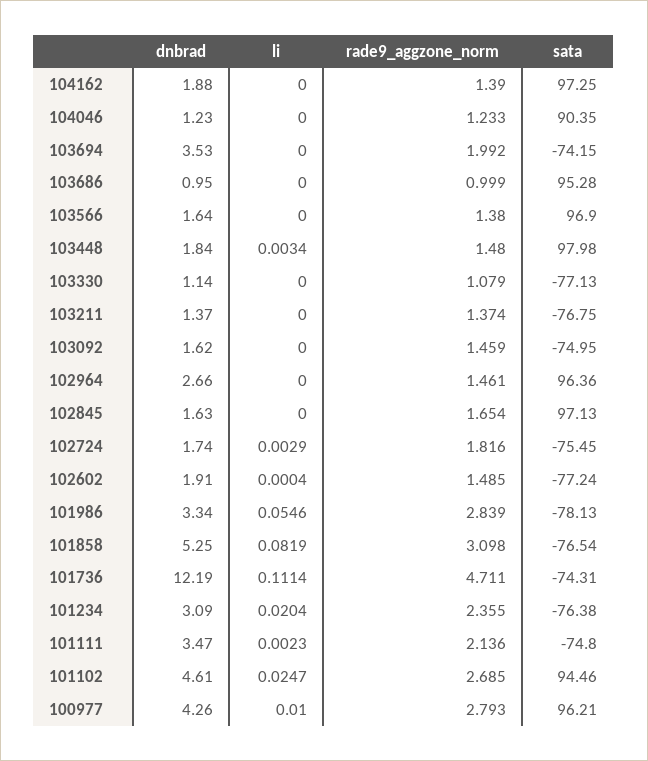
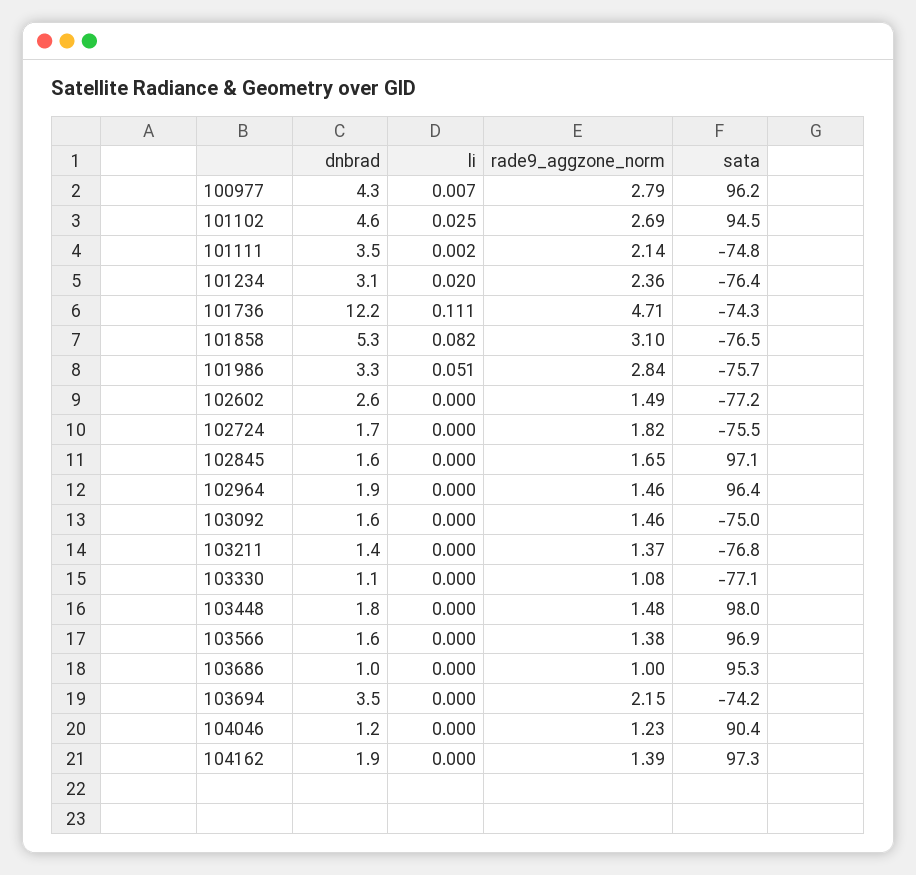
  {
    "dnbrad": {
      "104162": 1.88,
      "104046": 1.23,
      "103694": 3.53,
      "103686": 0.95,
      "103566": 1.64,
      "103448": 1.84,
      "103330": 1.14,
      "103211": 1.37,
      "103092": 1.62,
-     "102964": 2.66,
+     "102964": 1.9,
      "102845": 1.63,
      "102724": 1.74,
-     "102602": 1.91,
+     "102602": 2.6,
      "101986": 3.34,
      "101858": 5.25,
      "101736": 12.19,
      "101234": 3.09,
      "101111": 3.47,
      "101102": 4.61,
      "100977": 4.26
    },
    "li": {
      "104162": 0,
      "104046": 0,
      "103694": 0,
      "103686": 0,
      "103566": 0,
-     "103448": 0.0034,
+     "103448": 0,
      "103330": 0,
      "103211": 0,
      "103092": 0,
      "102964": 0,
      "102845": 0,
-     "102724": 0.0029,
+     "102724": 0,
      "102602": 0.0004,
-     "101986": 0.0546,
+     "101986": 0.051,
      "101858": 0.0819,
      "101736": 0.1114,
      "101234": 0.0204,
      "101111": 0.0023,
      "101102": 0.0247,
-     "100977": 0.01
+     "100977": 0.007
    },
    "rade9_aggzone_norm": {
      "104162": 1.39,
      "104046": 1.233,
-     "103694": 1.992,
+     "103694": 2.15,
      "103686": 0.999,
      "103566": 1.38,
      "103448": 1.48,
      "103330": 1.079,
      "103211": 1.374,
      "103092": 1.459,
      "102964": 1.461,
      "102845": 1.654,
      "102724": 1.816,
      "102602": 1.485,
      "101986": 2.839,
      "101858": 3.098,
      "101736": 4.711,
      "101234": 2.355,
      "101111": 2.136,
      "101102": 2.685,
      "100977": 2.793
    },
    "sata": {
      "104162": 97.25,
      "104046": 90.35,
      "103694": -74.15,
      "103686": 95.28,
      "103566": 96.9,
      "103448": 97.98,
      "103330": -77.13,
      "103211": -76.75,
      "103092": -74.95,
      "102964": 96.36,
      "102845": 97.13,
      "102724": -75.45,
      "102602": -77.24,
-     "101986": -78.13,
+     "101986": -75.7,
      "101858": -76.54,
      "101736": -74.31,
      "101234": -76.38,
      "101111": -74.8,
      "101102": 94.46,
      "100977": 96.21
    }
  }

